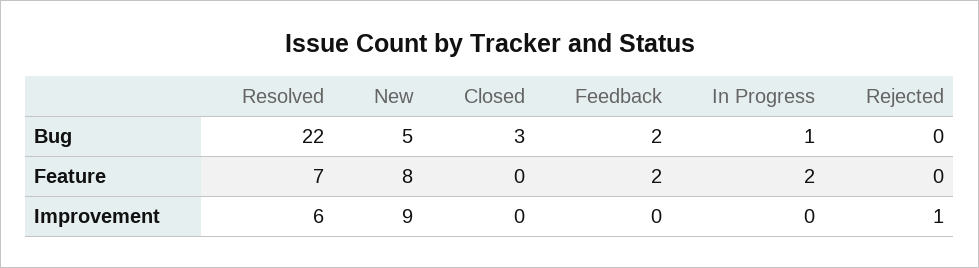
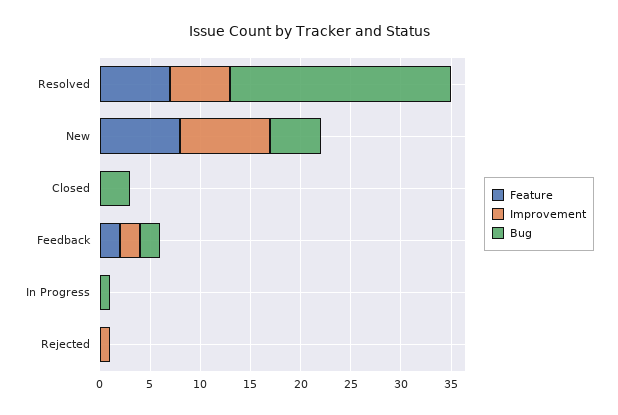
  {
    "Bug": {
      "Resolved": 22,
      "New": 5,
      "Closed": 3,
      "Feedback": 2,
      "In Progress": 1,
      "Rejected": 0
    },
    "Feature": {
      "Resolved": 7,
      "New": 8,
      "Closed": 0,
      "Feedback": 2,
-     "In Progress": 2,
+     "In Progress": 0,
      "Rejected": 0
    },
    "Improvement": {
      "Resolved": 6,
      "New": 9,
      "Closed": 0,
-     "Feedback": 0,
+     "Feedback": 2,
      "In Progress": 0,
      "Rejected": 1
    }
  }

